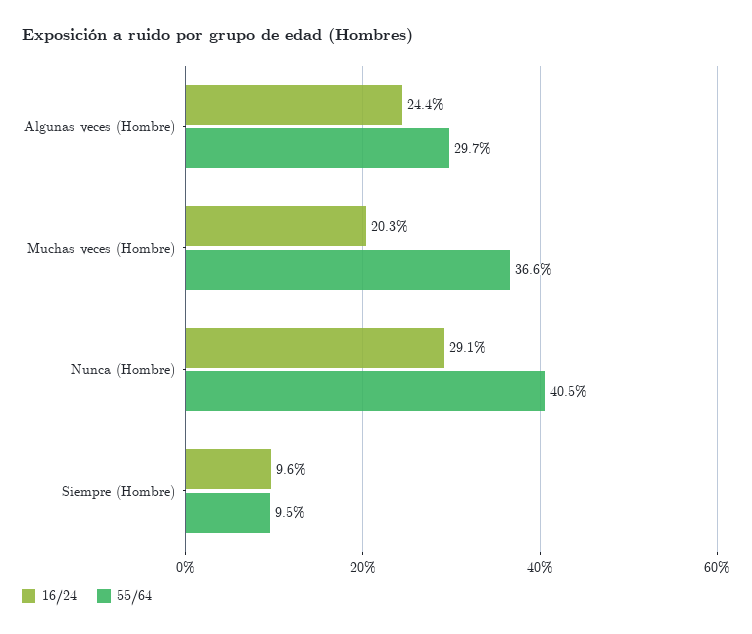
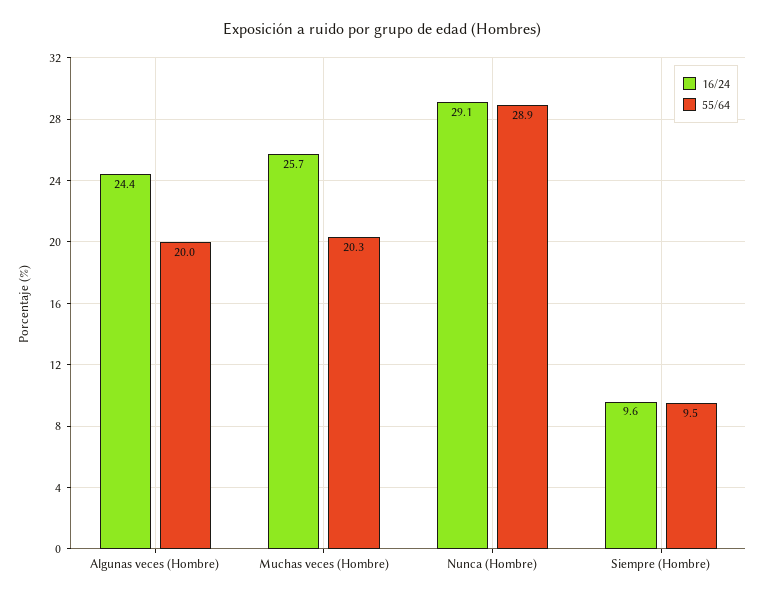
  {
    "16/24": {
      "Algunas veces (Hombre)": 24.4,
-     "Muchas veces (Hombre)": 20.3,
+     "Muchas veces (Hombre)": 25.7,
      "Nunca (Hombre)": 29.1,
      "Siempre (Hombre)": 9.6
    },
    "55/64": {
-     "Algunas veces (Hombre)": 29.7,
+     "Algunas veces (Hombre)": 20,
-     "Muchas veces (Hombre)": 36.6,
+     "Muchas veces (Hombre)": 20.3,
-     "Nunca (Hombre)": 40.5,
+     "Nunca (Hombre)": 28.9,
      "Siempre (Hombre)": 9.5
    }
  }

